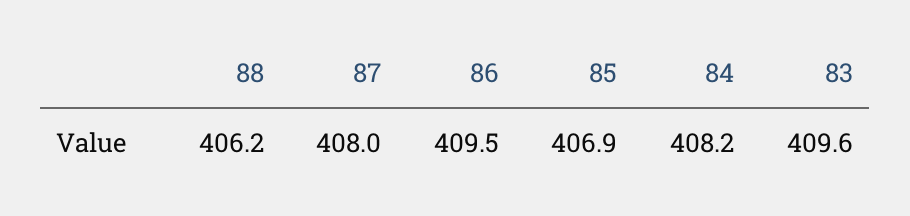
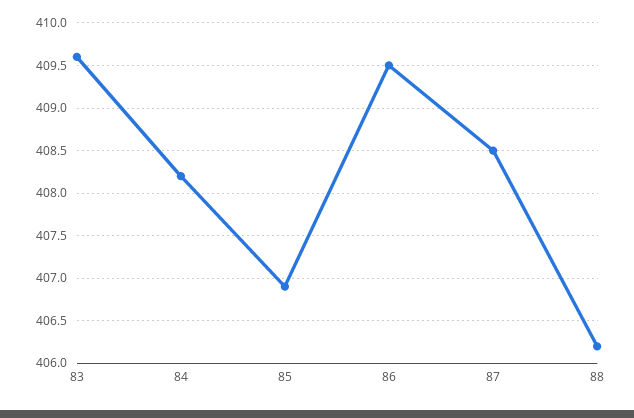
  {
    "88": 406.2,
-   "87": 408,
+   "87": 408.5,
    "86": 409.5,
    "85": 406.9,
    "84": 408.2,
    "83": 409.6
  }

